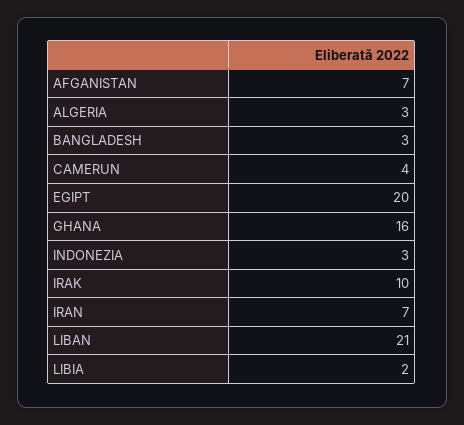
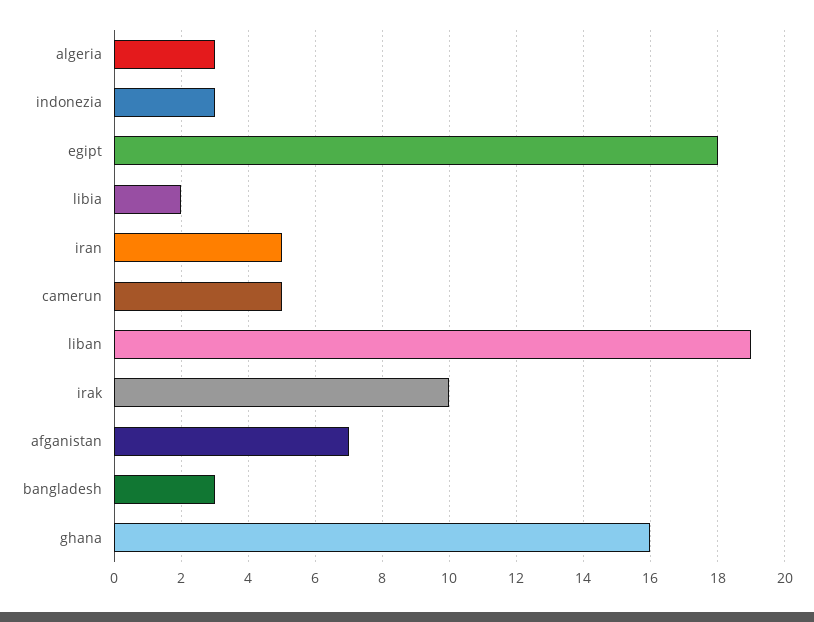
  {
    "AFGANISTAN": 7,
    "ALGERIA": 3,
    "BANGLADESH": 3,
-   "CAMERUN": 4,
+   "CAMERUN": 5,
-   "EGIPT": 20,
+   "EGIPT": 18,
    "GHANA": 16,
    "INDONEZIA": 3,
    "IRAK": 10,
-   "IRAN": 7,
+   "IRAN": 5,
-   "LIBAN": 21,
+   "LIBAN": 19,
    "LIBIA": 2
  }

